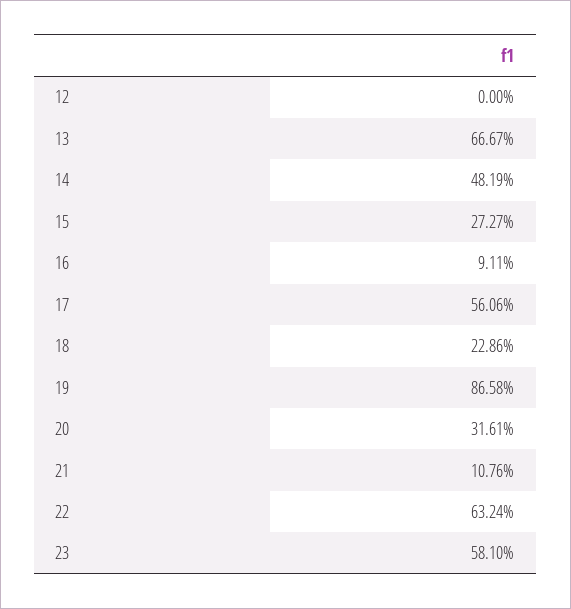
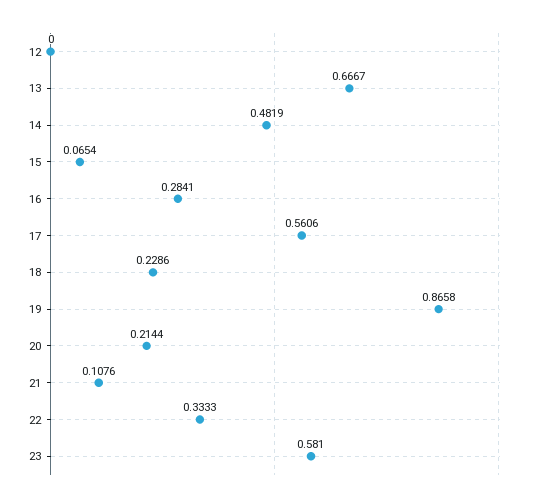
  {
    "12": 0,
    "13": 0.6667,
    "14": 0.4819,
-   "15": 0.2727,
+   "15": 0.0654,
-   "16": 0.0911,
+   "16": 0.2841,
    "17": 0.5606,
    "18": 0.2286,
    "19": 0.8658,
-   "20": 0.3161,
+   "20": 0.2144,
    "21": 0.1076,
-   "22": 0.6324,
+   "22": 0.3333,
    "23": 0.581
  }

